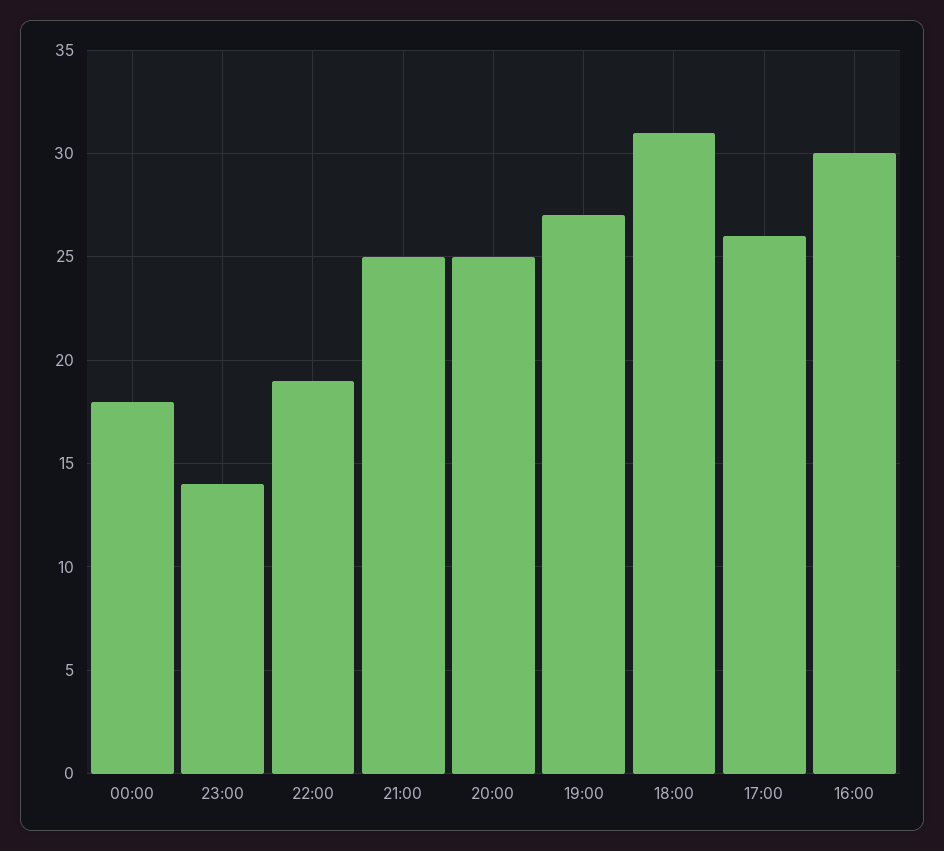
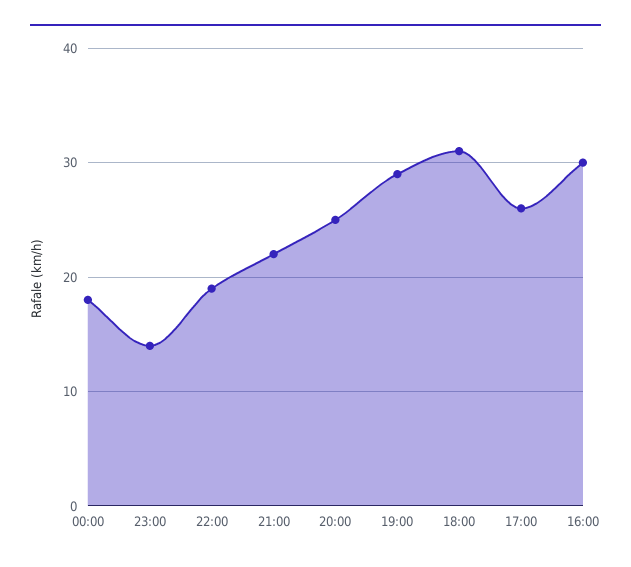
  {
    "00:00": 18,
    "23:00": 14,
    "22:00": 19,
-   "21:00": 25,
+   "21:00": 22,
    "20:00": 25,
-   "19:00": 27,
+   "19:00": 29,
    "18:00": 31,
    "17:00": 26,
    "16:00": 30
  }

